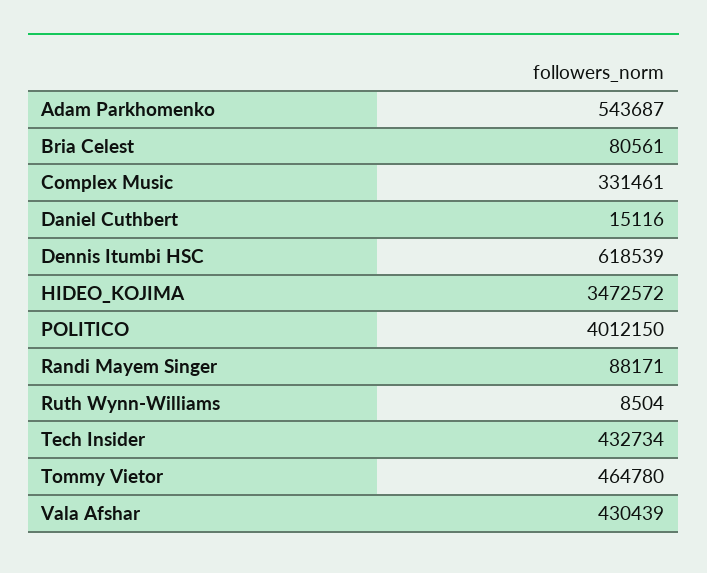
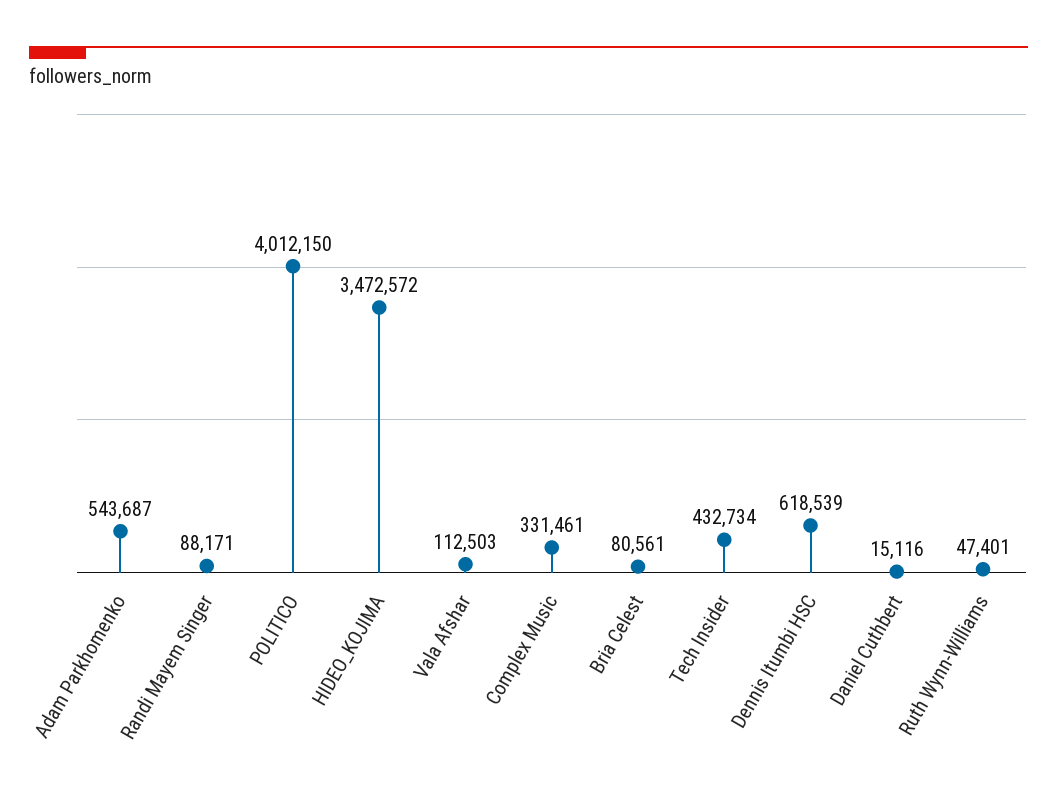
  {
    "Adam Parkhomenko": 543687,
    "Bria Celest": 80561,
    "Complex Music": 331461,
    "Daniel Cuthbert": 15116,
    "Dennis Itumbi HSC": 618539,
    "HIDEO_KOJIMA": 3472572,
    "POLITICO": 4012150,
    "Randi Mayem Singer": 88171,
-   "Ruth Wynn-Williams": 8504,
+   "Ruth Wynn-Williams": 47401,
    "Tech Insider": 432734,
-   "Tommy Vietor": 464780,
-   "Vala Afshar": 430439
+   "Vala Afshar": 112503
  }

